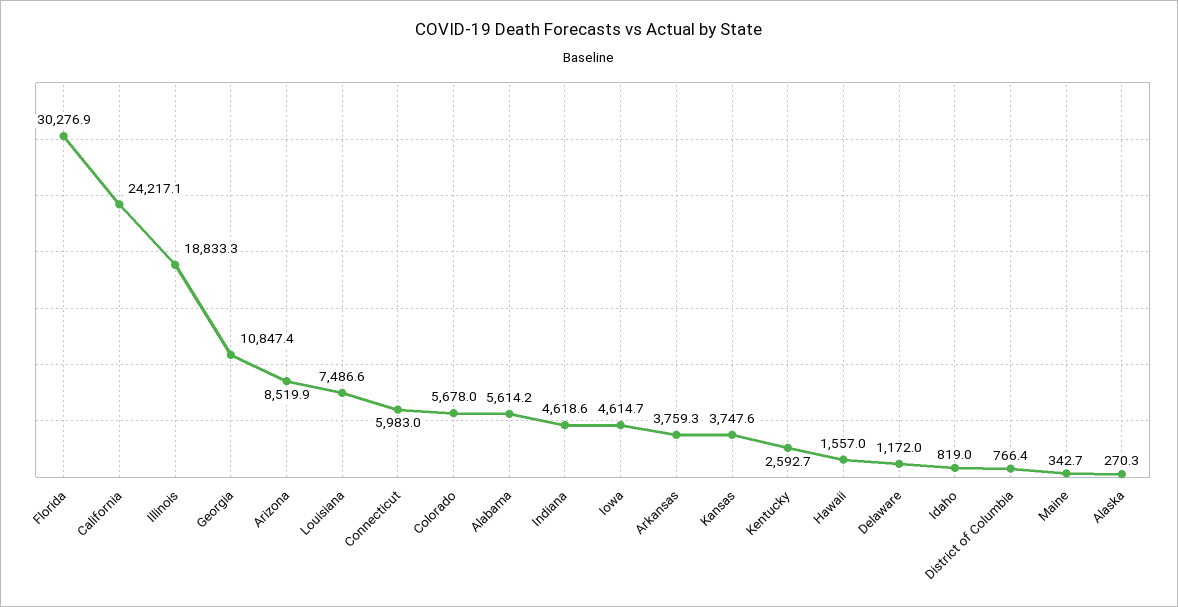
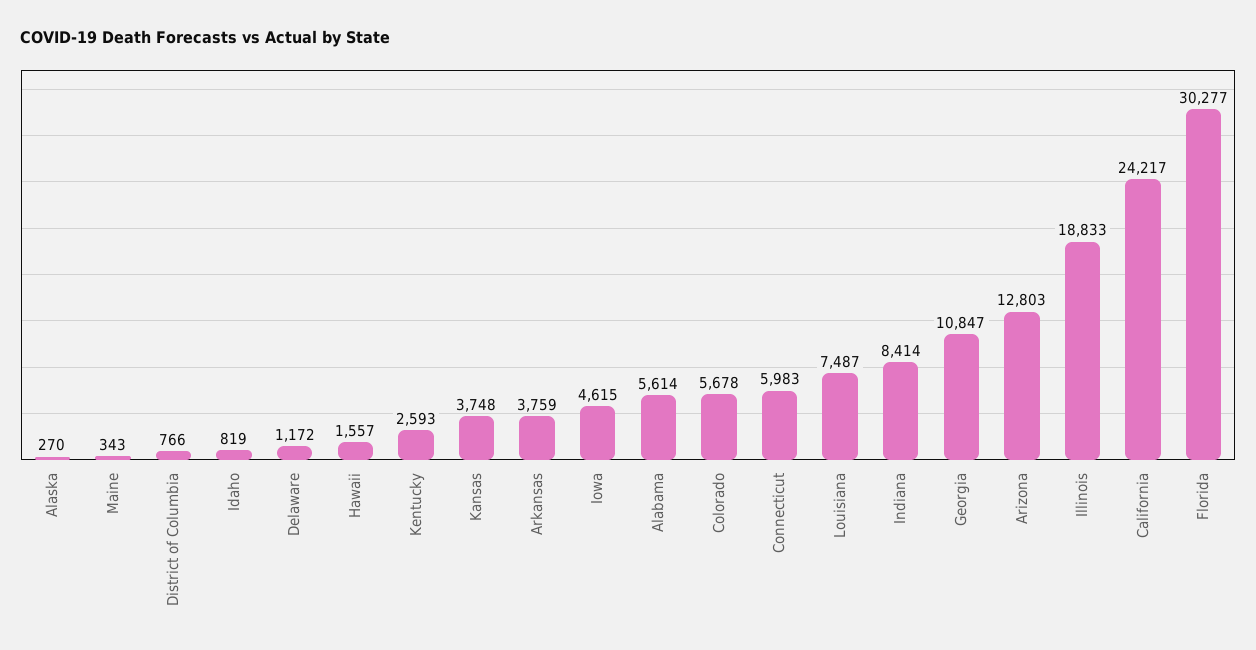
  {
    "Florida": 30276.9,
    "California": 24217.1,
    "Illinois": 18833.3,
    "Georgia": 10847.4,
-   "Arizona": 8519.9,
+   "Arizona": 12803,
    "Louisiana": 7486.6,
    "Connecticut": 5983,
    "Colorado": 5678,
    "Alabama": 5614.2,
-   "Indiana": 4618.6,
+   "Indiana": 8414,
    "Iowa": 4614.7,
    "Arkansas": 3759.3,
    "Kansas": 3747.6,
    "Kentucky": 2592.7,
    "Hawaii": 1557,
    "Delaware": 1172,
    "Idaho": 819,
    "District of Columbia": 766.4,
    "Maine": 342.7,
    "Alaska": 270.3
  }

